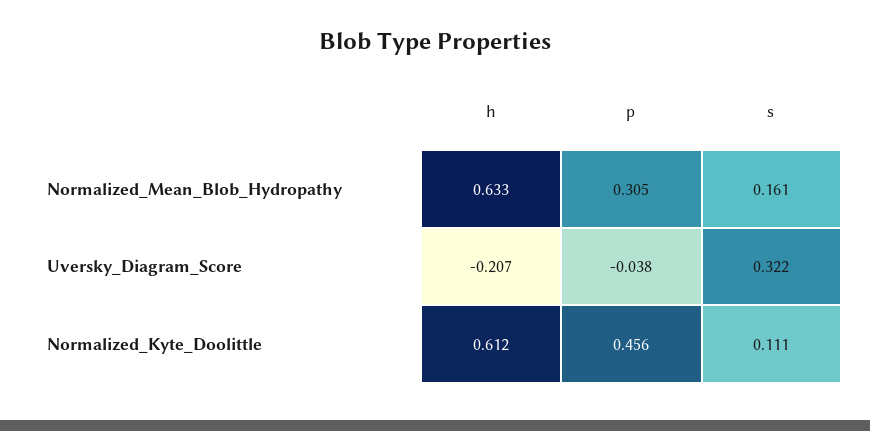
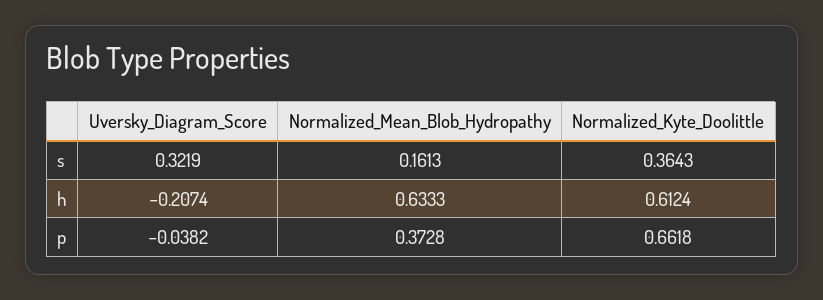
  {
    "h": {
      "Normalized_Mean_Blob_Hydropathy": 0.6333,
      "Uversky_Diagram_Score": -0.2074,
      "Normalized_Kyte_Doolittle": 0.6124
    },
    "p": {
-     "Normalized_Mean_Blob_Hydropathy": 0.305,
+     "Normalized_Mean_Blob_Hydropathy": 0.3728,
      "Uversky_Diagram_Score": -0.0382,
-     "Normalized_Kyte_Doolittle": 0.456
+     "Normalized_Kyte_Doolittle": 0.6618
    },
    "s": {
      "Normalized_Mean_Blob_Hydropathy": 0.1613,
      "Uversky_Diagram_Score": 0.3219,
-     "Normalized_Kyte_Doolittle": 0.111
+     "Normalized_Kyte_Doolittle": 0.3643
    }
  }

